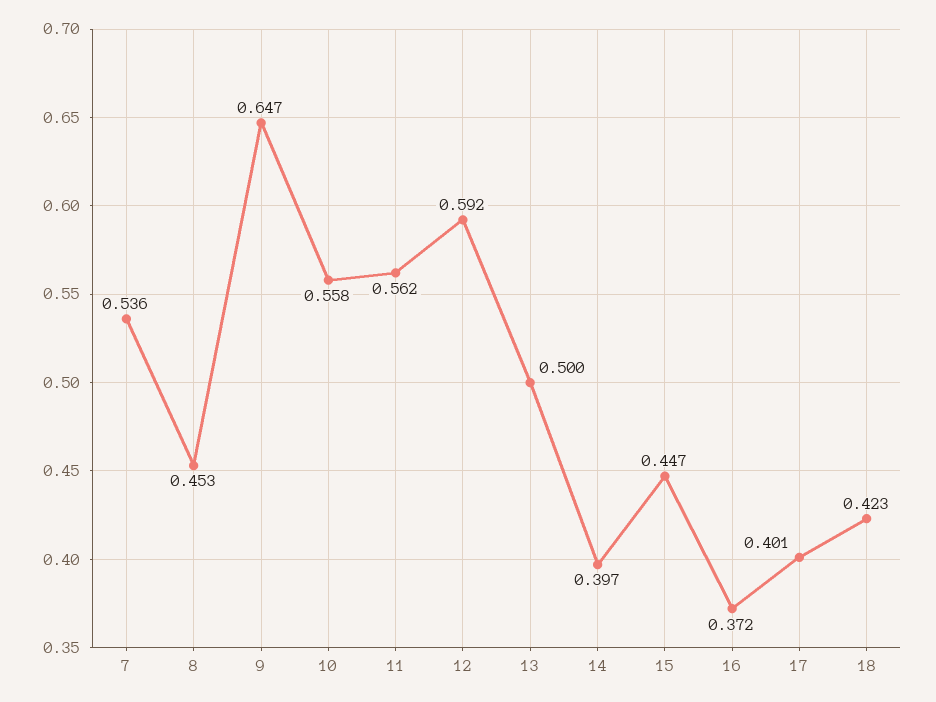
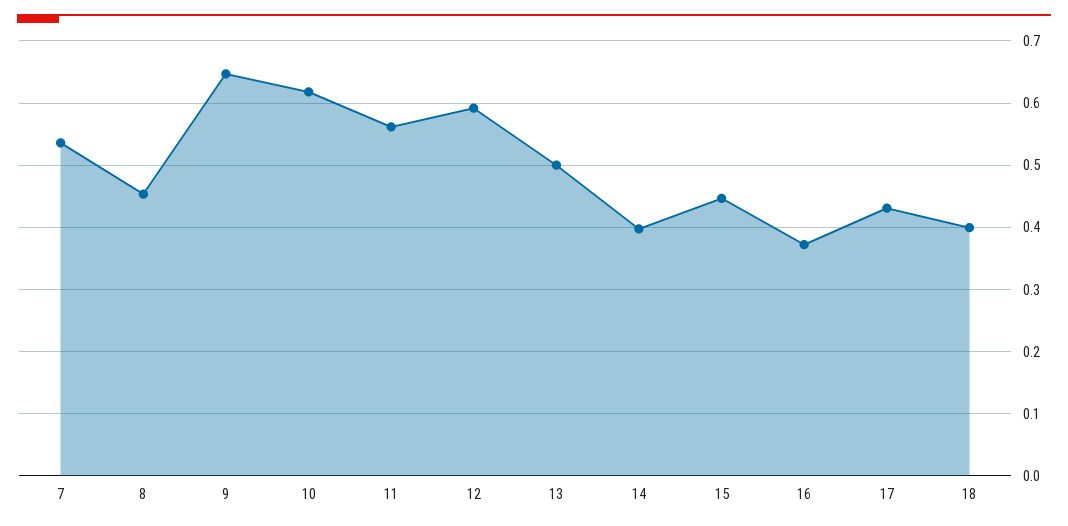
  {
    "7": 0.536,
    "8": 0.453,
    "9": 0.647,
-   "10": 0.558,
+   "10": 0.62,
    "11": 0.562,
    "12": 0.592,
    "13": 0.5,
    "14": 0.397,
    "15": 0.447,
    "16": 0.372,
-   "17": 0.401,
+   "17": 0.43,
-   "18": 0.423
+   "18": 0.4
  }

